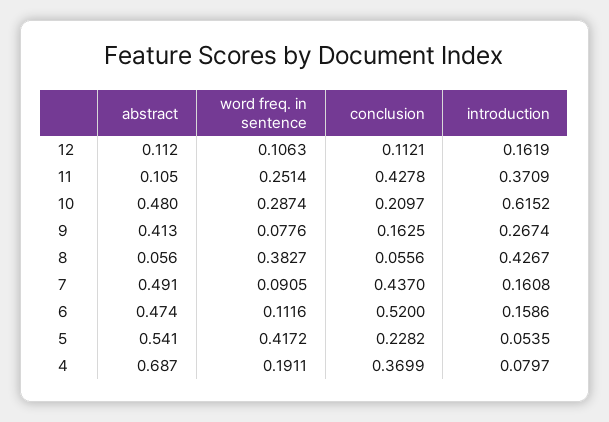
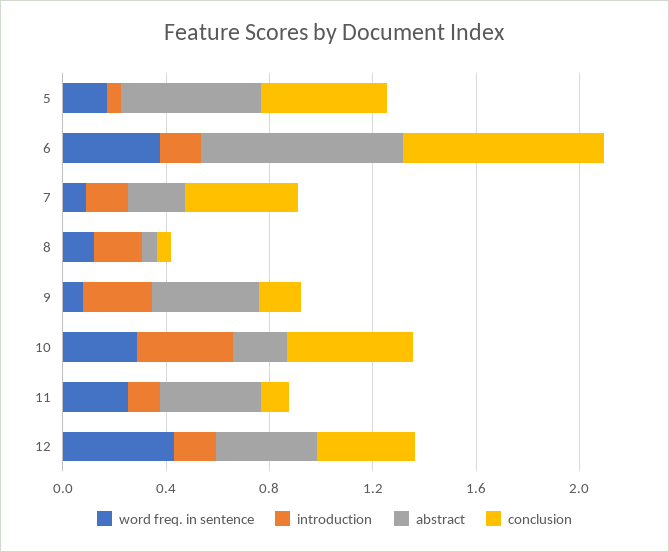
  {
    "abstract": {
-     "12": 0.112,
+     "12": 0.4,
-     "11": 0.105,
+     "11": 0.4,
-     "10": 0.48,
+     "10": 0.2,
      "9": 0.413,
      "8": 0.056,
-     "7": 0.491,
+     "7": 0.2,
-     "6": 0.474,
+     "6": 0.8,
-     "5": 0.541,
+     "5": 0.541
-     "4": 0.687
    },
    "word freq. in sentence": {
-     "12": 0.1063,
+     "12": 0.4,
      "11": 0.2514,
      "10": 0.2874,
      "9": 0.0776,
-     "8": 0.3827,
+     "8": 0.1,
      "7": 0.0905,
-     "6": 0.1116,
+     "6": 0.4,
-     "5": 0.4172,
+     "5": 0.2
-     "4": 0.1911
    },
    "conclusion": {
-     "12": 0.1121,
+     "12": 0.4,
-     "11": 0.4278,
+     "11": 0.1,
-     "10": 0.2097,
+     "10": 0.5,
      "9": 0.1625,
      "8": 0.0556,
      "7": 0.437,
-     "6": 0.52,
+     "6": 0.8,
-     "5": 0.2282,
+     "5": 0.5
-     "4": 0.3699
    },
    "introduction": {
      "12": 0.1619,
-     "11": 0.3709,
+     "11": 0.1,
-     "10": 0.6152,
+     "10": 0.4,
      "9": 0.2674,
-     "8": 0.4267,
+     "8": 0.2,
      "7": 0.1608,
      "6": 0.1586,
-     "5": 0.0535,
+     "5": 0.0535
-     "4": 0.0797
    }
  }

